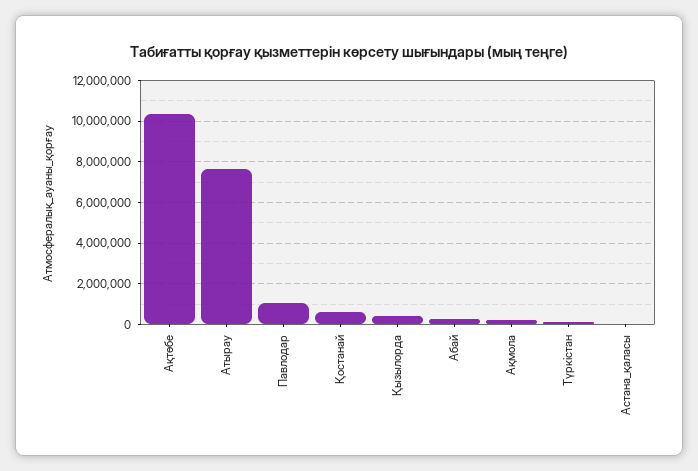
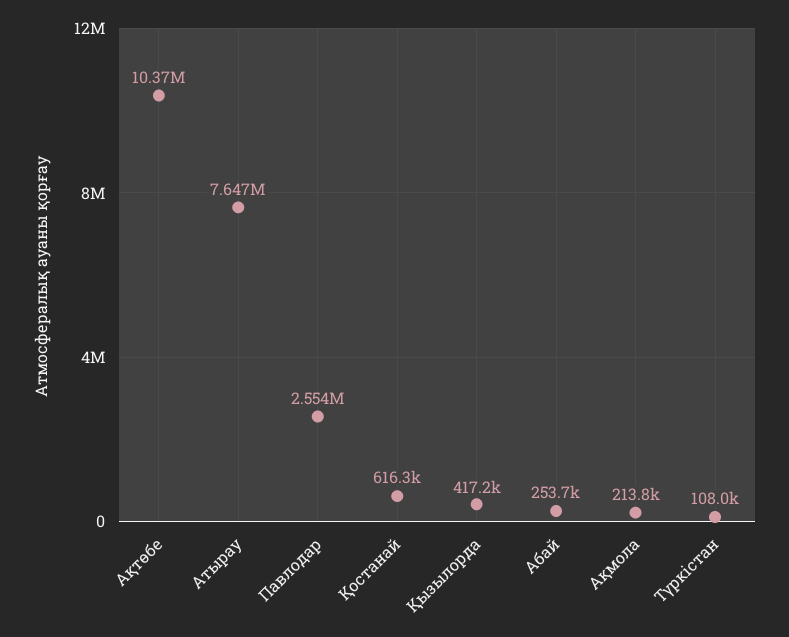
  {
    "Ақтөбе": 10370000,
    "Атырау": 7647000,
-   "Павлодар": 1000000,
+   "Павлодар": 2554000,
    "Қостанай": 616300,
    "Қызылорда": 417200,
    "Абай": 253700,
    "Ақмола": 213800,
-   "Түркістан": 108000,
+   "Түркістан": 108000
-   "Астана_қаласы": 0
  }

